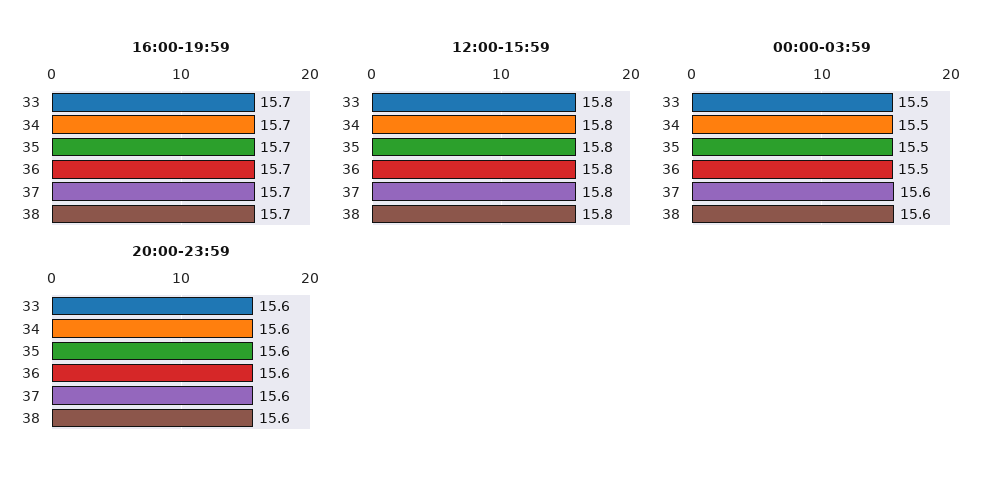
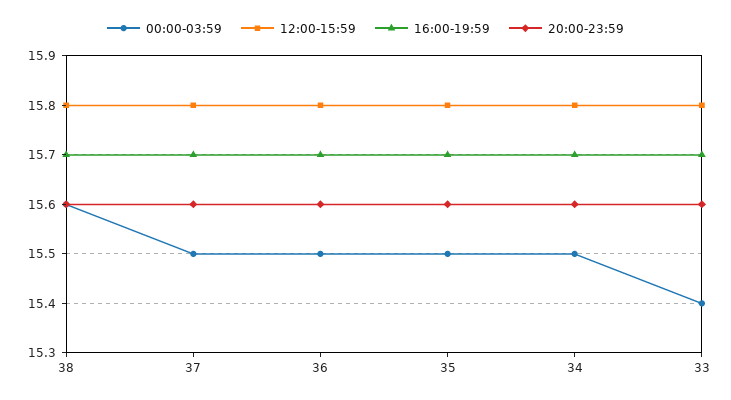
  {
    "16:00-19:59": {
      "33": 15.7,
      "34": 15.7,
      "35": 15.7,
      "36": 15.7,
      "37": 15.7,
      "38": 15.7
    },
    "12:00-15:59": {
      "33": 15.8,
      "34": 15.8,
      "35": 15.8,
      "36": 15.8,
      "37": 15.8,
      "38": 15.8
    },
    "00:00-03:59": {
-     "33": 15.5,
+     "33": 15.4,
      "34": 15.5,
      "35": 15.5,
      "36": 15.5,
-     "37": 15.6,
+     "37": 15.5,
      "38": 15.6
    },
    "20:00-23:59": {
      "33": 15.6,
      "34": 15.6,
      "35": 15.6,
      "36": 15.6,
      "37": 15.6,
      "38": 15.6
    }
  }

